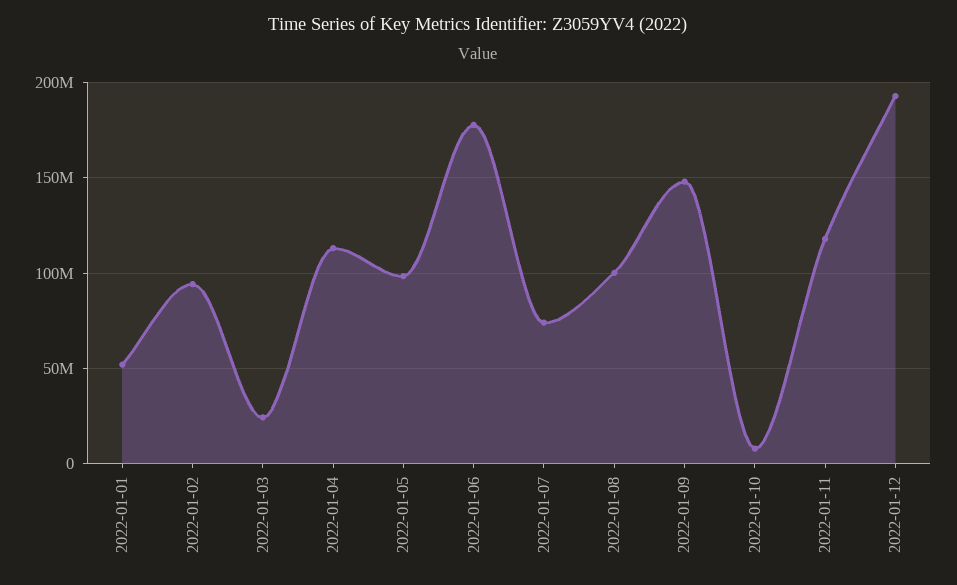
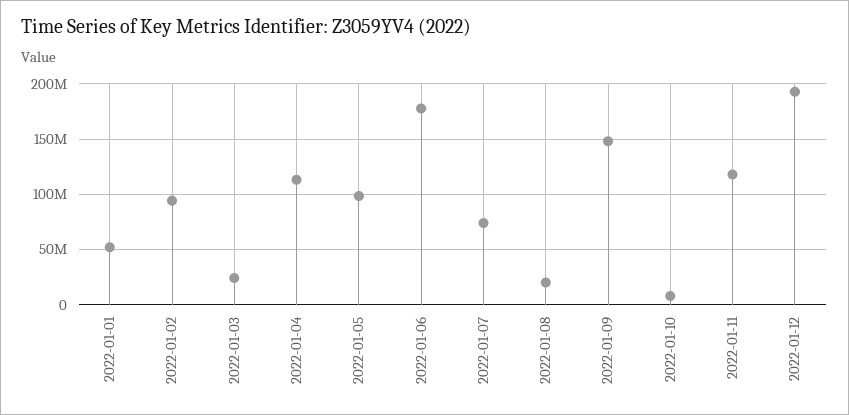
  {
    "2022-01-01": 50000000,
    "2022-01-02": 95000000,
    "2022-01-03": 25000000,
    "2022-01-04": 115000000,
    "2022-01-05": 100000000,
    "2022-01-06": 180000000,
    "2022-01-07": 75000000,
-   "2022-01-08": 100000000,
+   "2022-01-08": 20000000,
    "2022-01-09": 150000000,
    "2022-01-10": 10000000,
    "2022-01-11": 120000000,
    "2022-01-12": 195000000
  }

